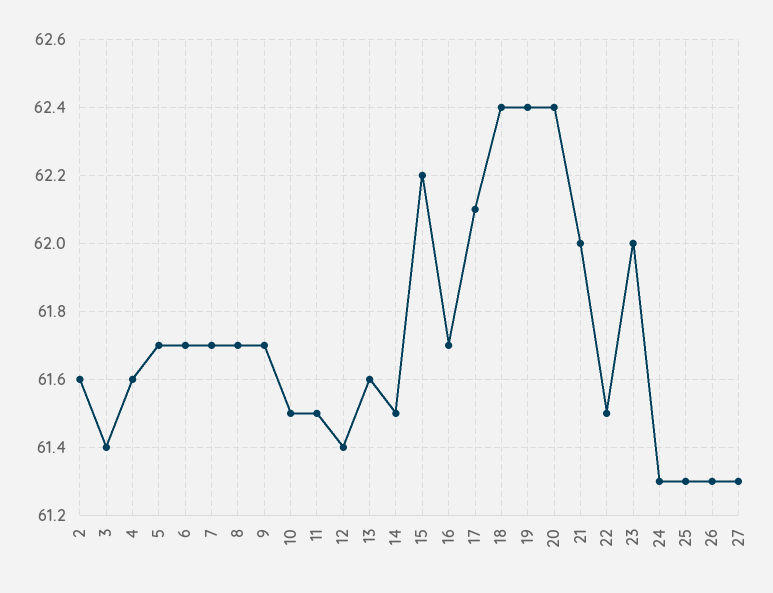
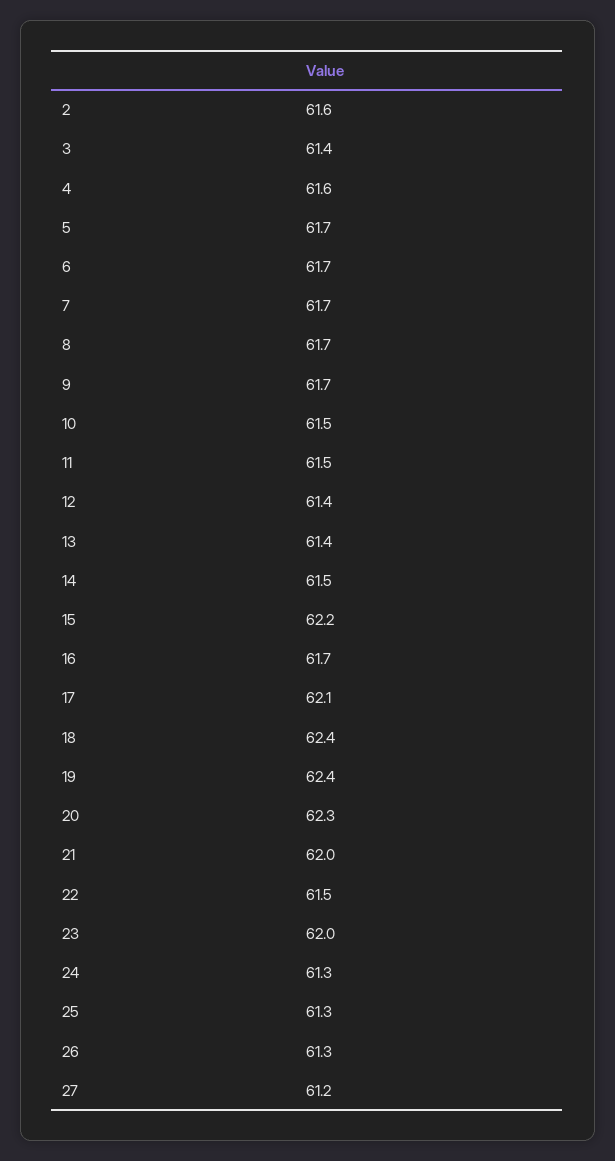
  {
    "2": 61.6,
    "3": 61.4,
    "4": 61.6,
    "5": 61.7,
    "6": 61.7,
    "7": 61.7,
    "8": 61.7,
    "9": 61.7,
    "10": 61.5,
    "11": 61.5,
    "12": 61.4,
-   "13": 61.6,
+   "13": 61.4,
    "14": 61.5,
    "15": 62.2,
    "16": 61.7,
    "17": 62.1,
    "18": 62.4,
    "19": 62.4,
-   "20": 62.4,
+   "20": 62.3,
    "21": 62,
    "22": 61.5,
    "23": 62,
    "24": 61.3,
    "25": 61.3,
    "26": 61.3,
-   "27": 61.3
+   "27": 61.2
  }

